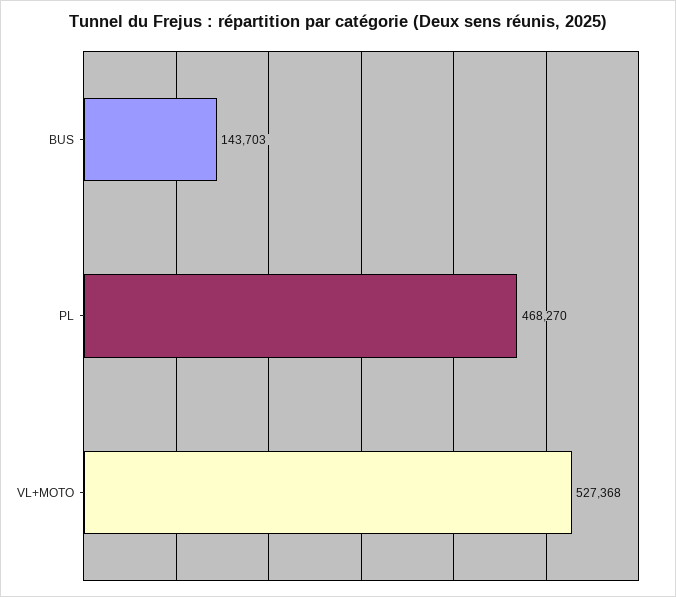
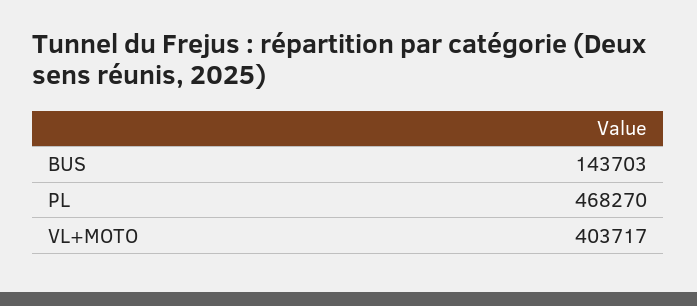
  {
    "BUS": 143703,
    "PL": 468270,
-   "VL+MOTO": 527368
+   "VL+MOTO": 403717
  }

